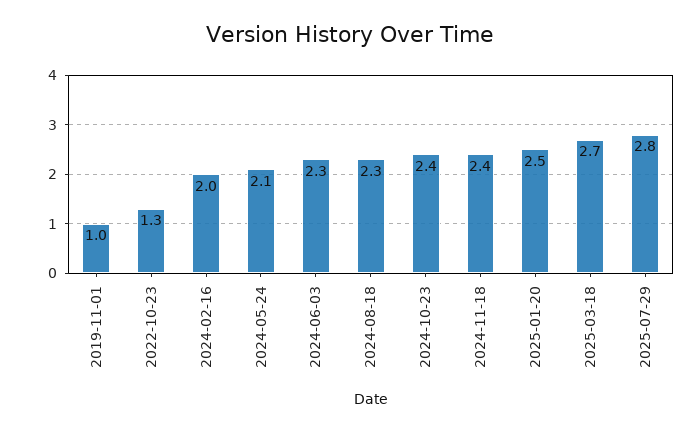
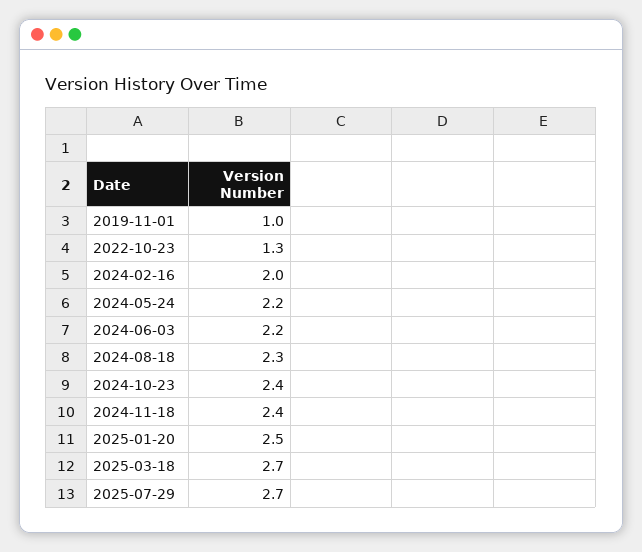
  {
    "2019-11-01": 1,
    "2022-10-23": 1.3,
    "2024-02-16": 2,
-   "2024-05-24": 2.1,
+   "2024-05-24": 2.2,
-   "2024-06-03": 2.3,
+   "2024-06-03": 2.2,
    "2024-08-18": 2.3,
    "2024-10-23": 2.4,
    "2024-11-18": 2.4,
    "2025-01-20": 2.5,
    "2025-03-18": 2.7,
-   "2025-07-29": 2.8
+   "2025-07-29": 2.7
  }

